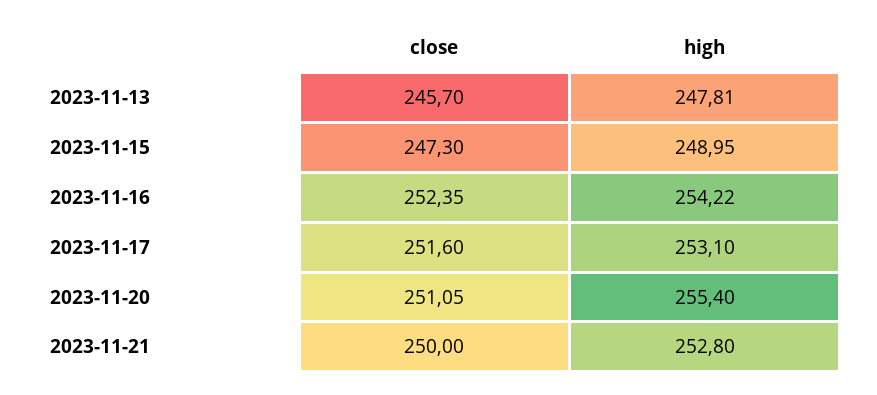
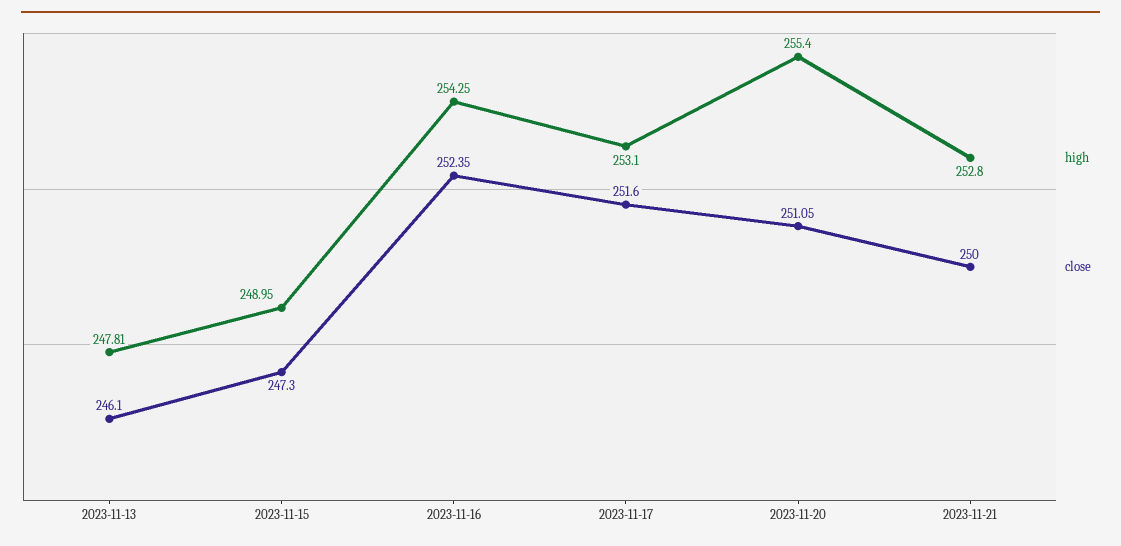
  {
    "close": {
-     "2023-11-13": 245.7,
+     "2023-11-13": 246.1,
      "2023-11-15": 247.3,
      "2023-11-16": 252.35,
      "2023-11-17": 251.6,
      "2023-11-20": 251.05,
      "2023-11-21": 250
    },
    "high": {
      "2023-11-13": 247.81,
      "2023-11-15": 248.95,
-     "2023-11-16": 254.22,
+     "2023-11-16": 254.25,
      "2023-11-17": 253.1,
      "2023-11-20": 255.4,
      "2023-11-21": 252.8
    }
  }

